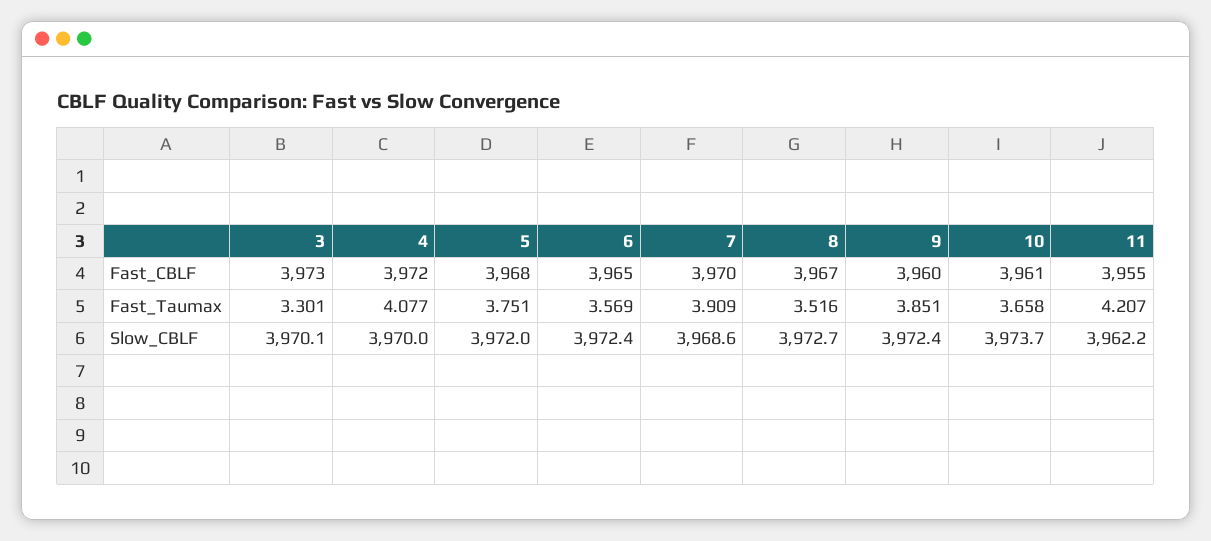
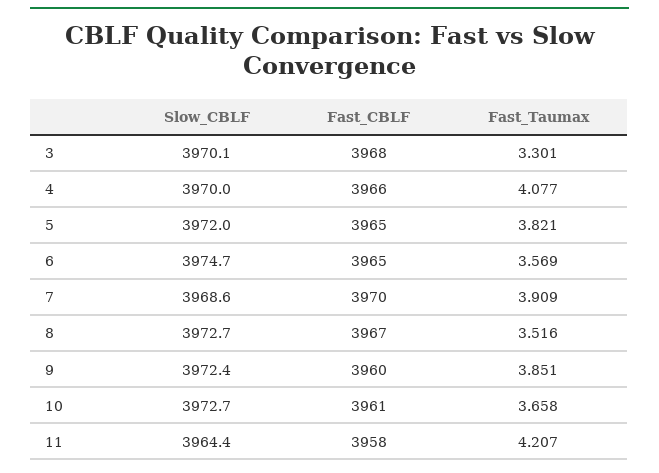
  {
    "3": {
-     "Fast_CBLF": 3973,
+     "Fast_CBLF": 3968,
      "Fast_Taumax": 3.301,
      "Slow_CBLF": 3970.1
    },
    "4": {
-     "Fast_CBLF": 3972,
+     "Fast_CBLF": 3966,
      "Fast_Taumax": 4.077,
      "Slow_CBLF": 3970
    },
    "5": {
-     "Fast_CBLF": 3968,
+     "Fast_CBLF": 3965,
-     "Fast_Taumax": 3.751,
+     "Fast_Taumax": 3.821,
      "Slow_CBLF": 3972
    },
    "6": {
      "Fast_CBLF": 3965,
      "Fast_Taumax": 3.569,
-     "Slow_CBLF": 3972.4
+     "Slow_CBLF": 3974.7
    },
    "7": {
      "Fast_CBLF": 3970,
      "Fast_Taumax": 3.909,
      "Slow_CBLF": 3968.6
    },
    "8": {
      "Fast_CBLF": 3967,
      "Fast_Taumax": 3.516,
      "Slow_CBLF": 3972.7
    },
    "9": {
      "Fast_CBLF": 3960,
      "Fast_Taumax": 3.851,
      "Slow_CBLF": 3972.4
    },
    "10": {
      "Fast_CBLF": 3961,
      "Fast_Taumax": 3.658,
-     "Slow_CBLF": 3973.7
+     "Slow_CBLF": 3972.7
    },
    "11": {
-     "Fast_CBLF": 3955,
+     "Fast_CBLF": 3958,
      "Fast_Taumax": 4.207,
-     "Slow_CBLF": 3962.2
+     "Slow_CBLF": 3964.4
    }
  }

